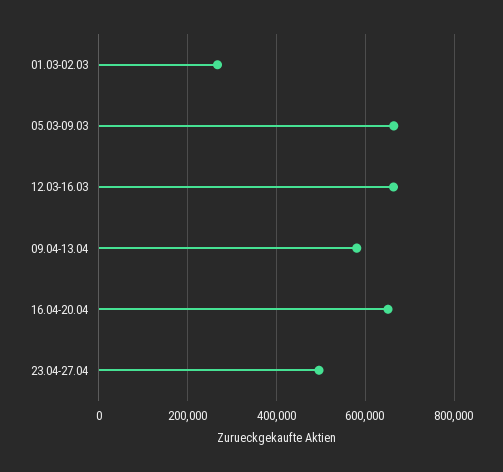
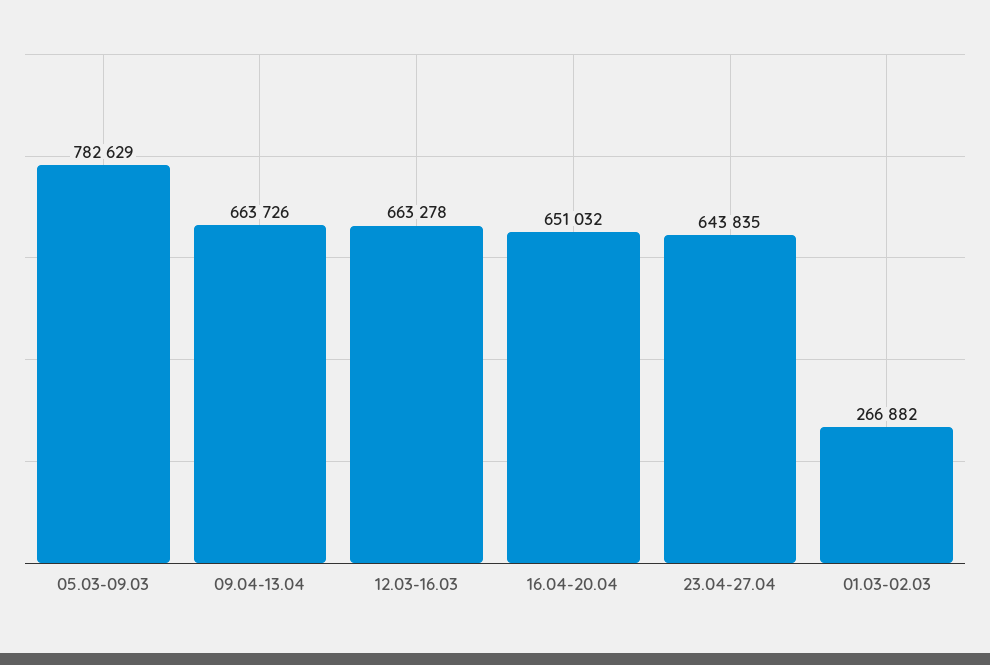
  {
    "01.03-02.03": 266882,
-   "05.03-09.03": 660000,
+   "05.03-09.03": 782629,
    "12.03-16.03": 663278,
-   "09.04-13.04": 580000,
+   "09.04-13.04": 663726,
    "16.04-20.04": 651032,
-   "23.04-27.04": 500000
+   "23.04-27.04": 643835
  }

